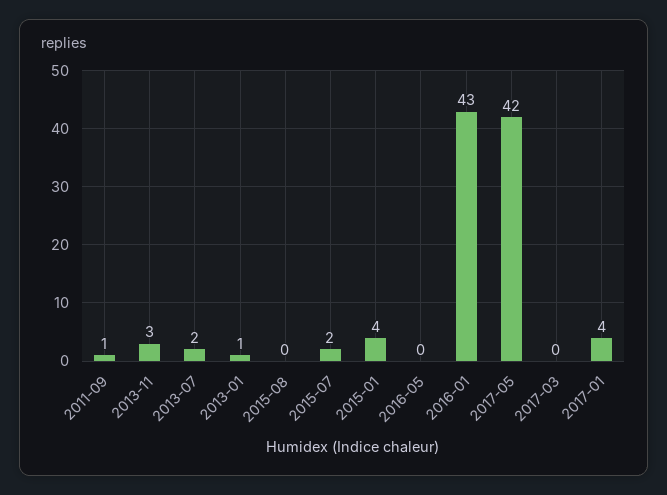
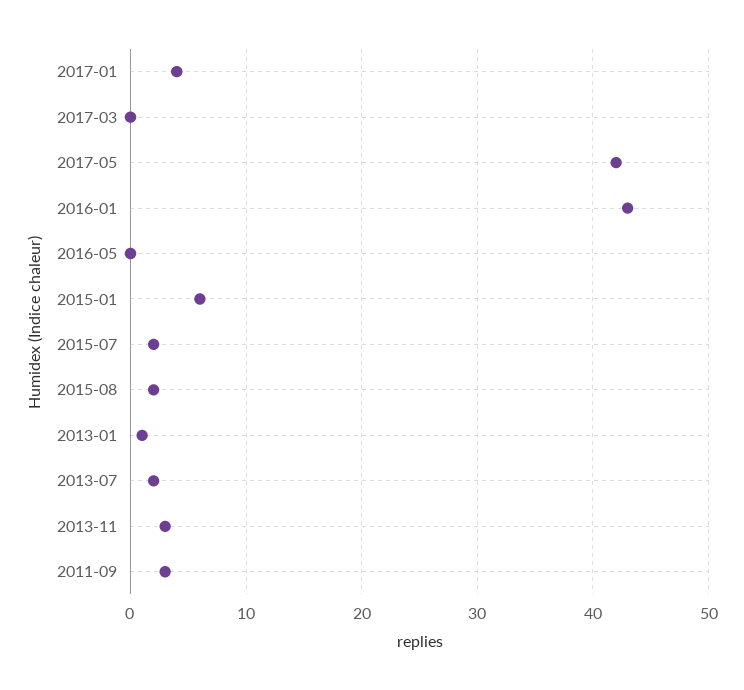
  {
-   "2011-09": 1,
+   "2011-09": 3,
    "2013-11": 3,
    "2013-07": 2,
    "2013-01": 1,
-   "2015-08": 0,
+   "2015-08": 2,
    "2015-07": 2,
-   "2015-01": 4,
+   "2015-01": 6,
    "2016-05": 0,
    "2016-01": 43,
    "2017-05": 42,
    "2017-03": 0,
    "2017-01": 4
  }

